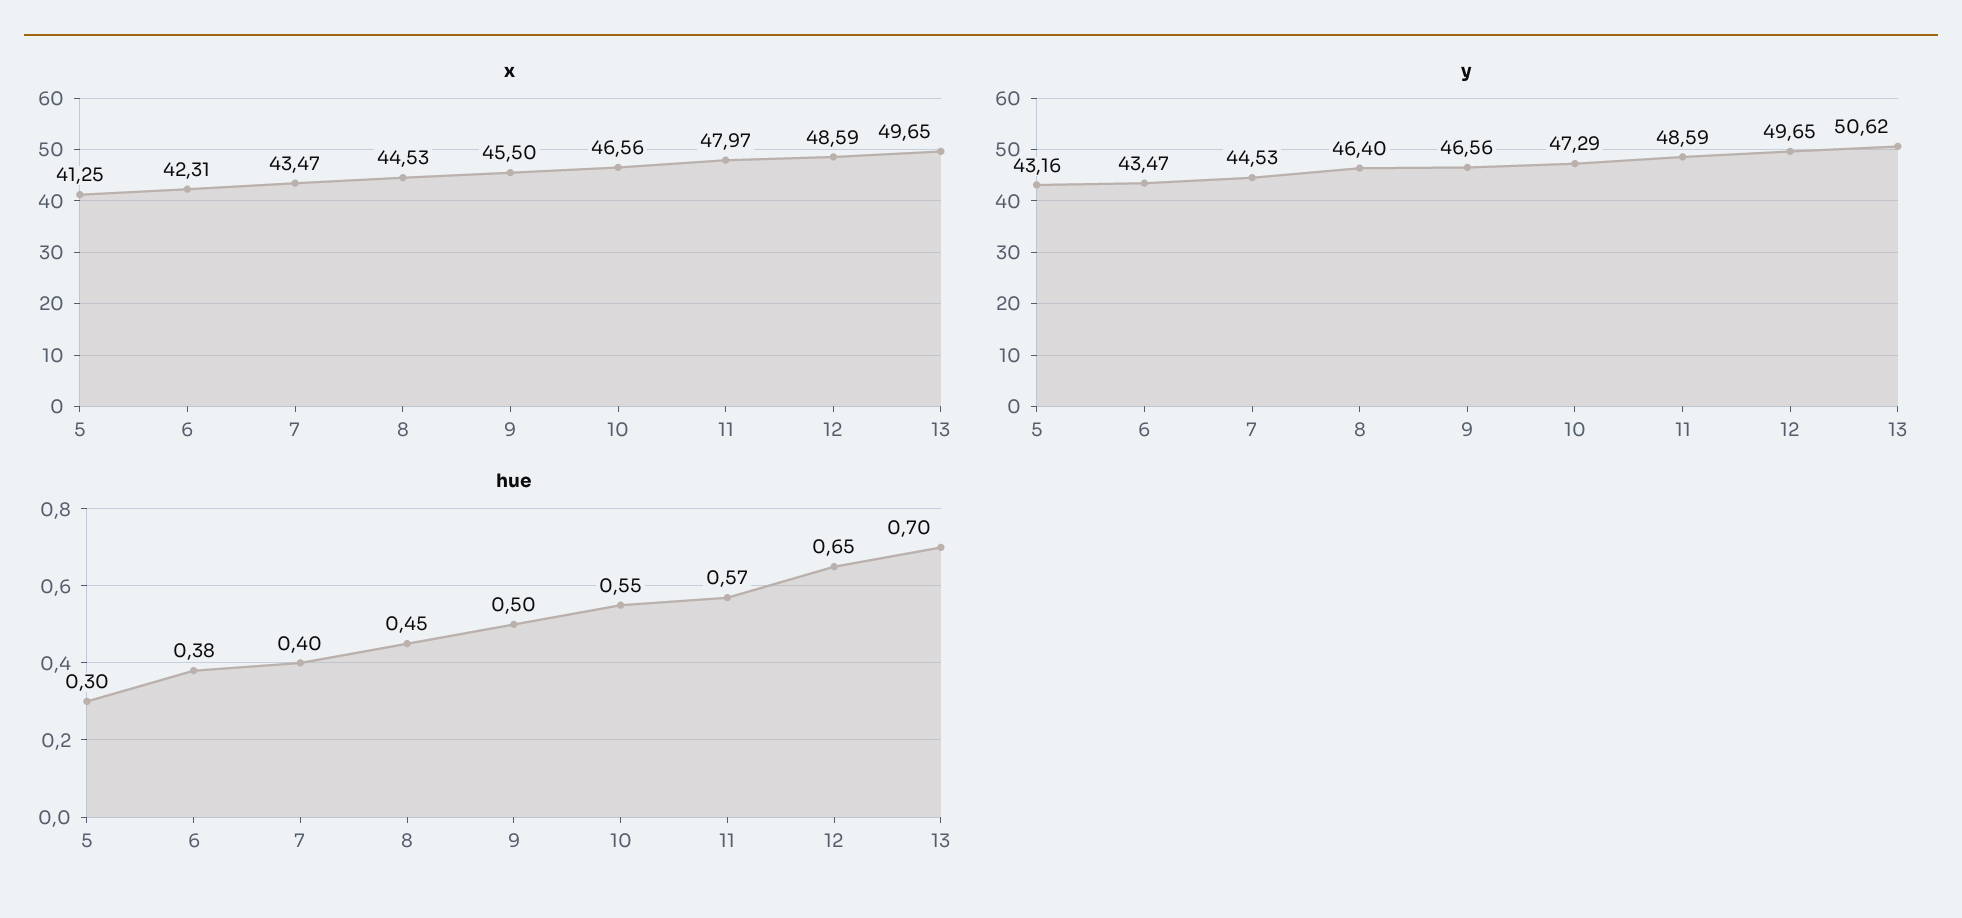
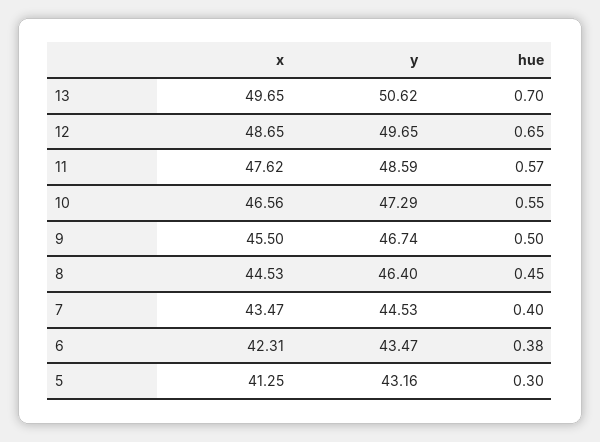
  {
    "x": {
      "5": 41.25,
      "6": 42.31,
      "7": 43.47,
      "8": 44.53,
      "9": 45.5,
      "10": 46.56,
-     "11": 47.97,
+     "11": 47.62,
-     "12": 48.59,
+     "12": 48.65,
      "13": 49.65
    },
    "y": {
      "5": 43.16,
      "6": 43.47,
      "7": 44.53,
      "8": 46.4,
-     "9": 46.56,
+     "9": 46.74,
      "10": 47.29,
      "11": 48.59,
      "12": 49.65,
      "13": 50.62
    },
    "hue": {
      "5": 0.3,
      "6": 0.38,
      "7": 0.4,
      "8": 0.45,
      "9": 0.5,
      "10": 0.55,
      "11": 0.57,
      "12": 0.65,
      "13": 0.7
    }
  }

